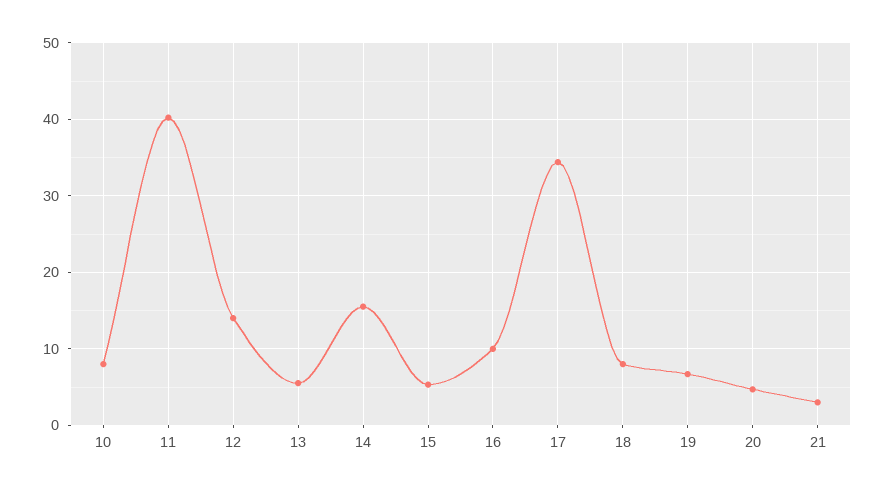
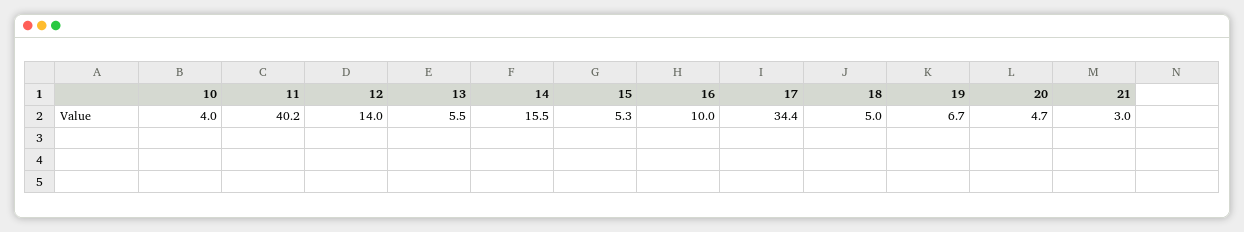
  {
-   "10": 8,
+   "10": 4,
    "11": 40.2,
    "12": 14,
    "13": 5.5,
    "14": 15.5,
    "15": 5.3,
    "16": 10,
    "17": 34.4,
-   "18": 8,
+   "18": 5,
    "19": 6.7,
    "20": 4.7,
    "21": 3
  }

